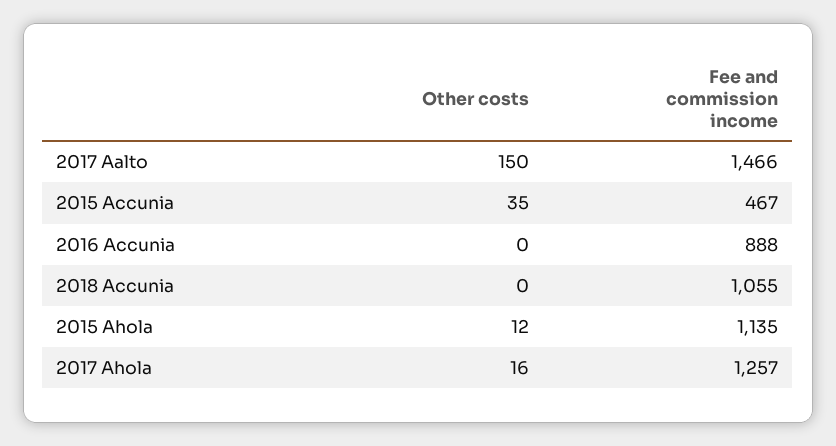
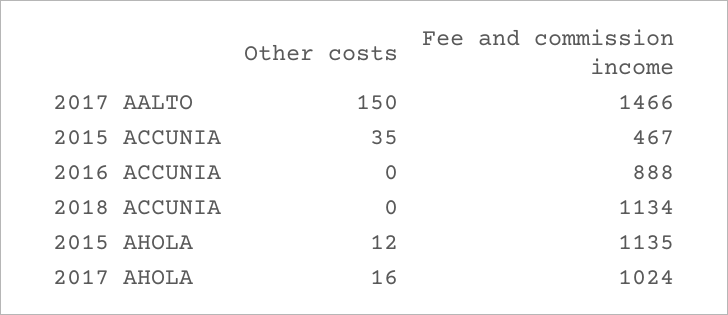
  {
    "Other costs": {
      "2017 Aalto": 150,
      "2015 Accunia": 35,
      "2016 Accunia": 0,
      "2018 Accunia": 0,
      "2015 Ahola": 12,
      "2017 Ahola": 16
    },
    "Fee and commission income": {
      "2017 Aalto": 1466,
      "2015 Accunia": 467,
      "2016 Accunia": 888,
-     "2018 Accunia": 1055,
+     "2018 Accunia": 1134,
      "2015 Ahola": 1135,
-     "2017 Ahola": 1257
+     "2017 Ahola": 1024
    }
  }

